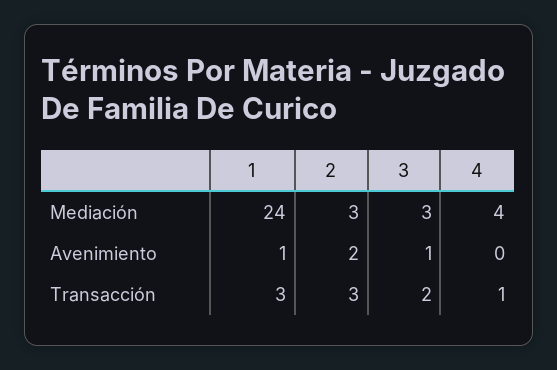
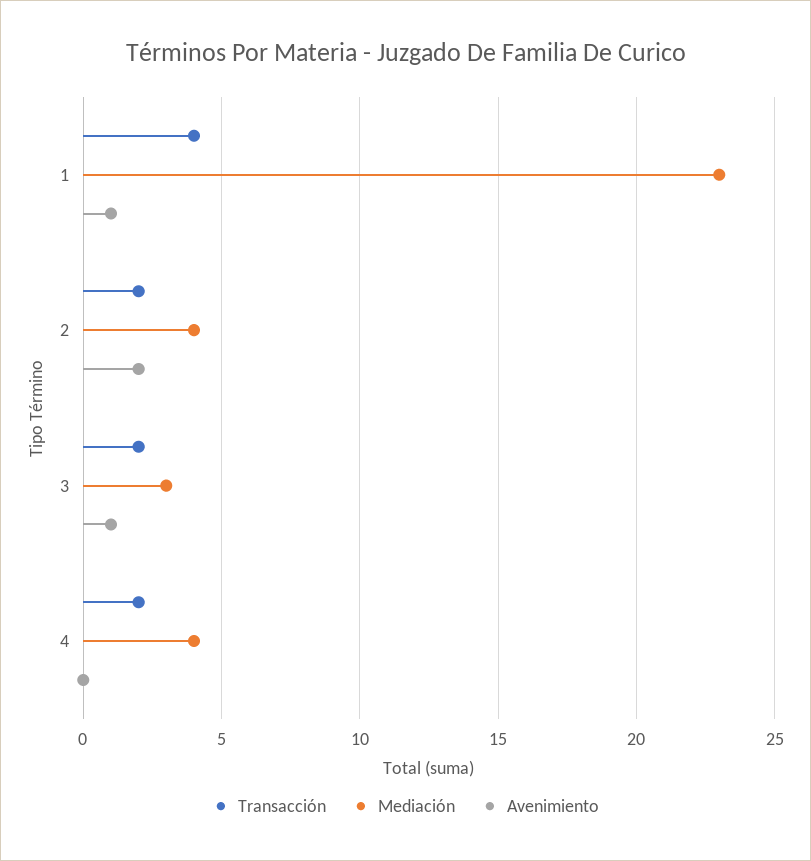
  {
    "Mediación": {
-     "1": 24,
+     "1": 23,
-     "2": 3,
+     "2": 4,
      "3": 3,
      "4": 4
    },
    "Avenimiento": {
      "1": 1,
      "2": 2,
      "3": 1,
      "4": 0
    },
    "Transacción": {
-     "1": 3,
+     "1": 4,
-     "2": 3,
+     "2": 2,
      "3": 2,
-     "4": 1
+     "4": 2
    }
  }

